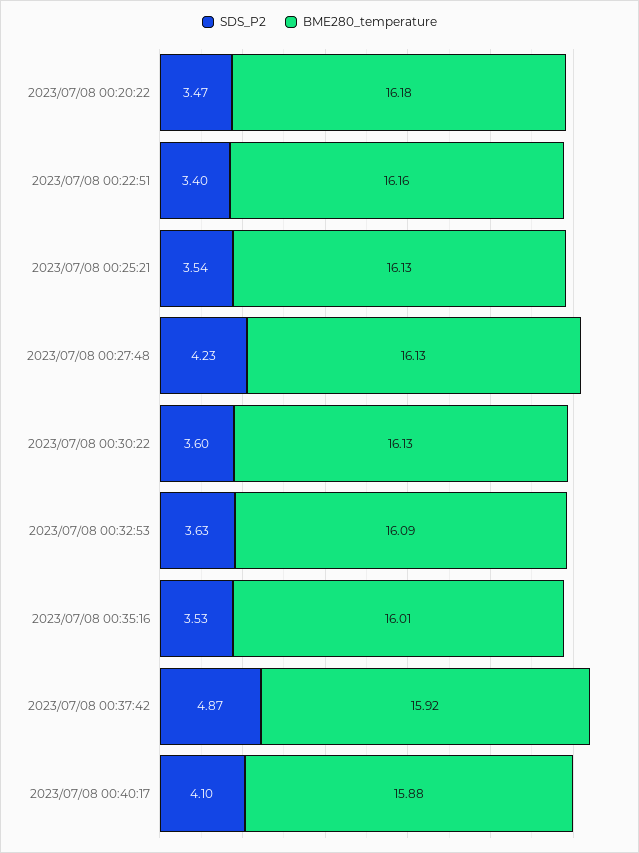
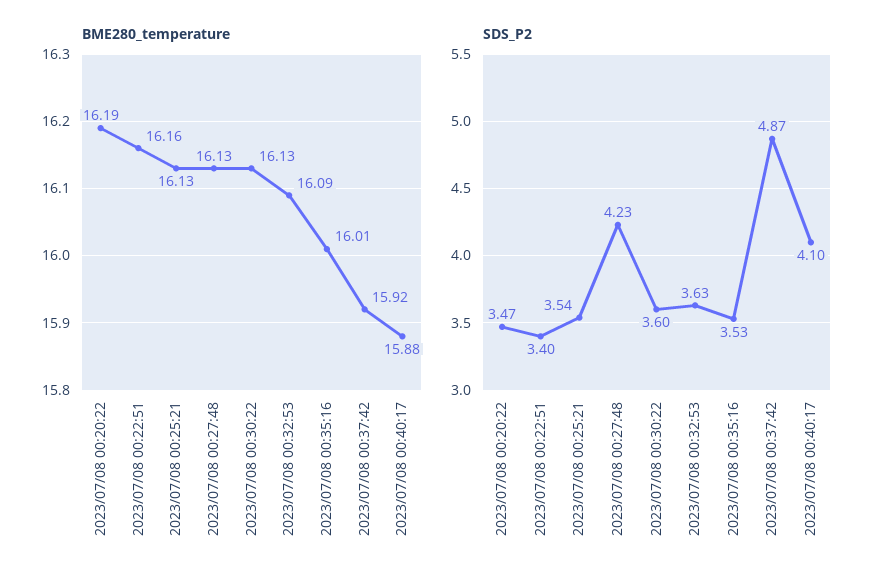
  {
    "SDS_P2": {
      "2023/07/08 00:20:22": 3.47,
      "2023/07/08 00:22:51": 3.4,
      "2023/07/08 00:25:21": 3.54,
      "2023/07/08 00:27:48": 4.23,
      "2023/07/08 00:30:22": 3.6,
      "2023/07/08 00:32:53": 3.63,
      "2023/07/08 00:35:16": 3.53,
      "2023/07/08 00:37:42": 4.87,
      "2023/07/08 00:40:17": 4.1
    },
    "BME280_temperature": {
-     "2023/07/08 00:20:22": 16.18,
+     "2023/07/08 00:20:22": 16.19,
      "2023/07/08 00:22:51": 16.16,
      "2023/07/08 00:25:21": 16.13,
      "2023/07/08 00:27:48": 16.13,
      "2023/07/08 00:30:22": 16.13,
      "2023/07/08 00:32:53": 16.09,
      "2023/07/08 00:35:16": 16.01,
      "2023/07/08 00:37:42": 15.92,
      "2023/07/08 00:40:17": 15.88
    }
  }

